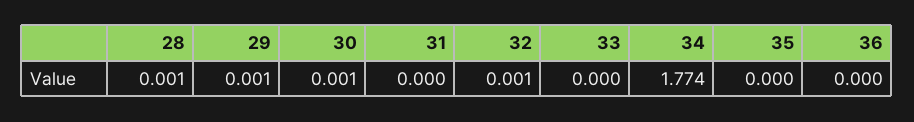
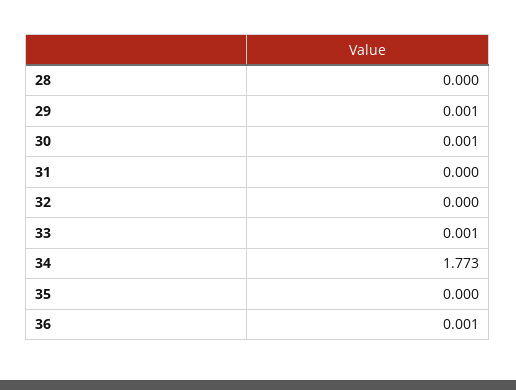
  {
-   "28": 0.001,
+   "28": 0,
    "29": 0.001,
    "30": 0.001,
    "31": 0,
-   "32": 0.001,
+   "32": 0,
-   "33": 0,
+   "33": 0.001,
-   "34": 1.774,
+   "34": 1.773,
    "35": 0,
-   "36": 0
+   "36": 0.001
  }

